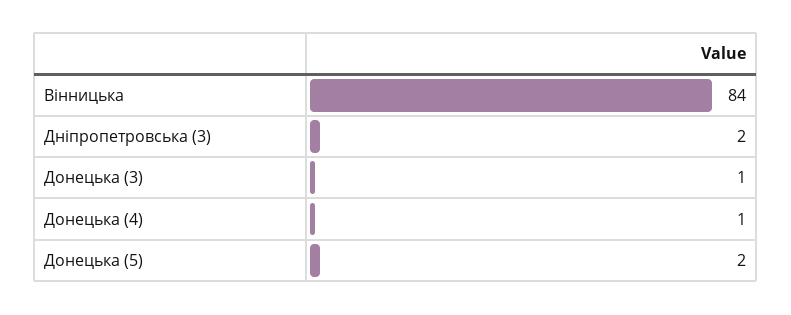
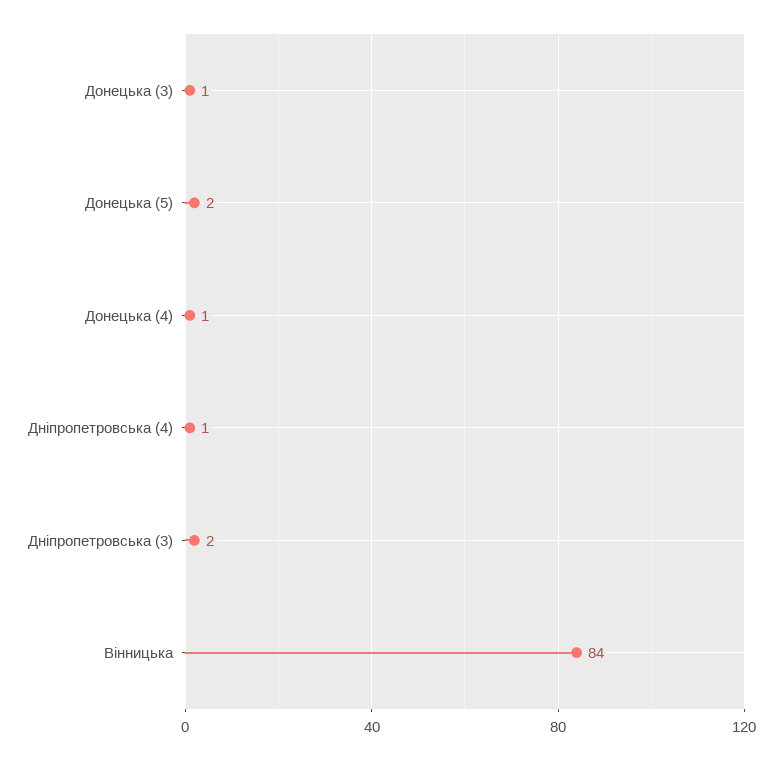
  {
    "Вінницька": 84,
    "Дніпропетровська (3)": 2,
    "Донецька (3)": 1,
    "Донецька (4)": 1,
-   "Донецька (5)": 2
+   "Донецька (5)": 2,
+   "Дніпропетровська (4)": 1
  }

